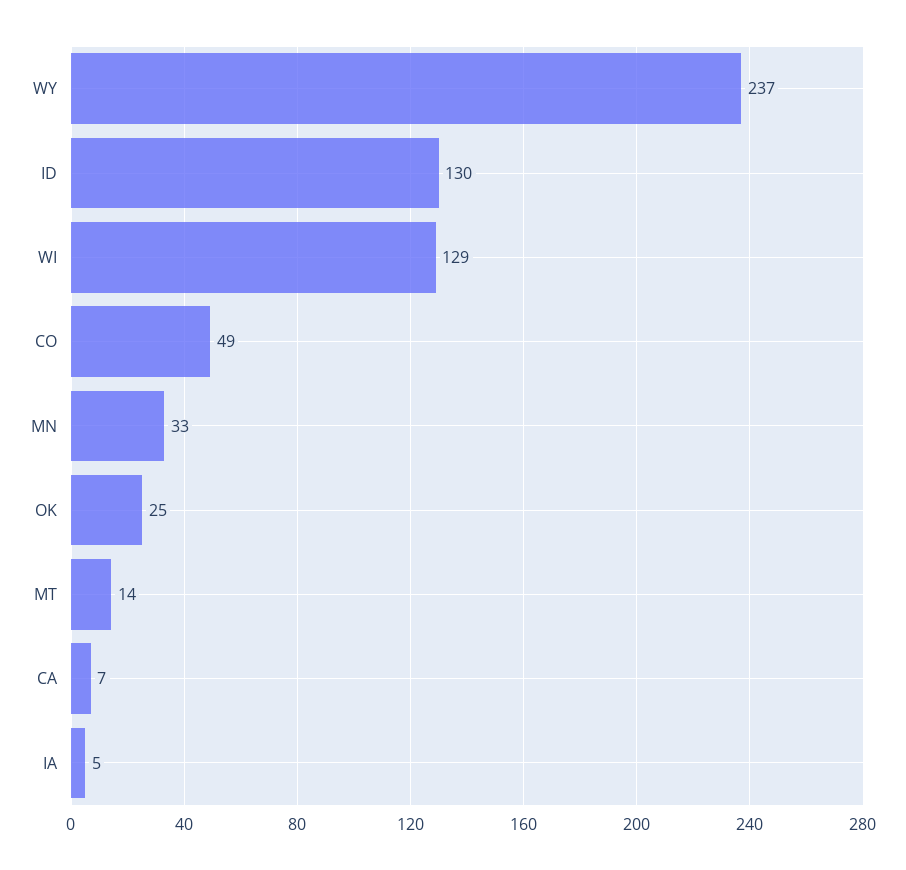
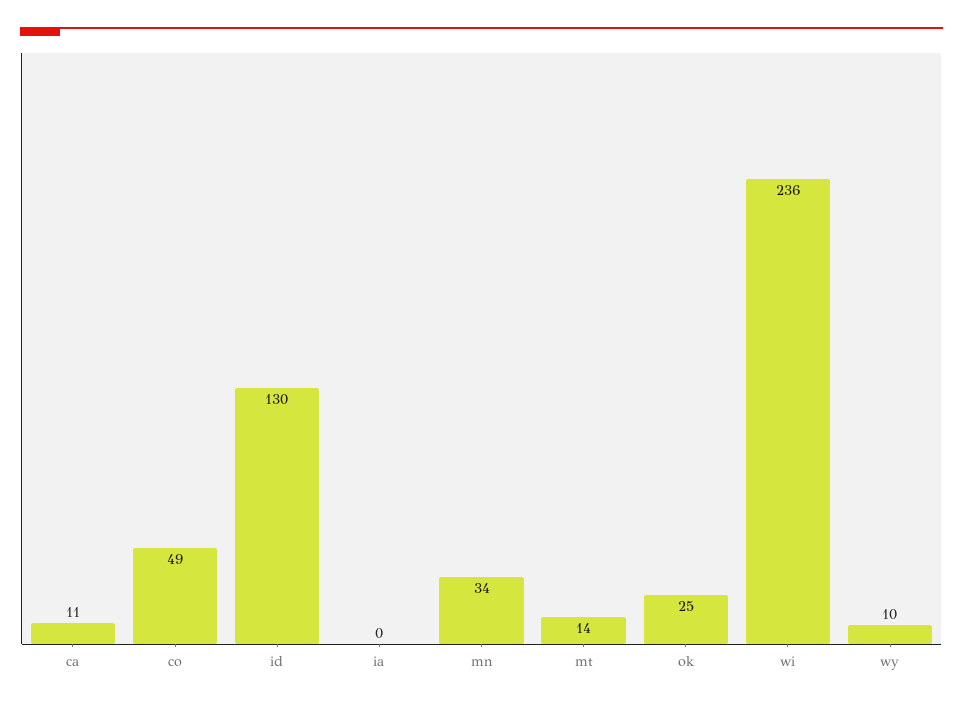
  {
-   "WY": 237,
+   "WY": 10,
    "ID": 130,
-   "WI": 129,
+   "WI": 236,
    "CO": 49,
-   "MN": 33,
+   "MN": 34,
    "OK": 25,
    "MT": 14,
-   "CA": 7,
+   "CA": 11,
-   "IA": 5
+   "IA": 0
  }

